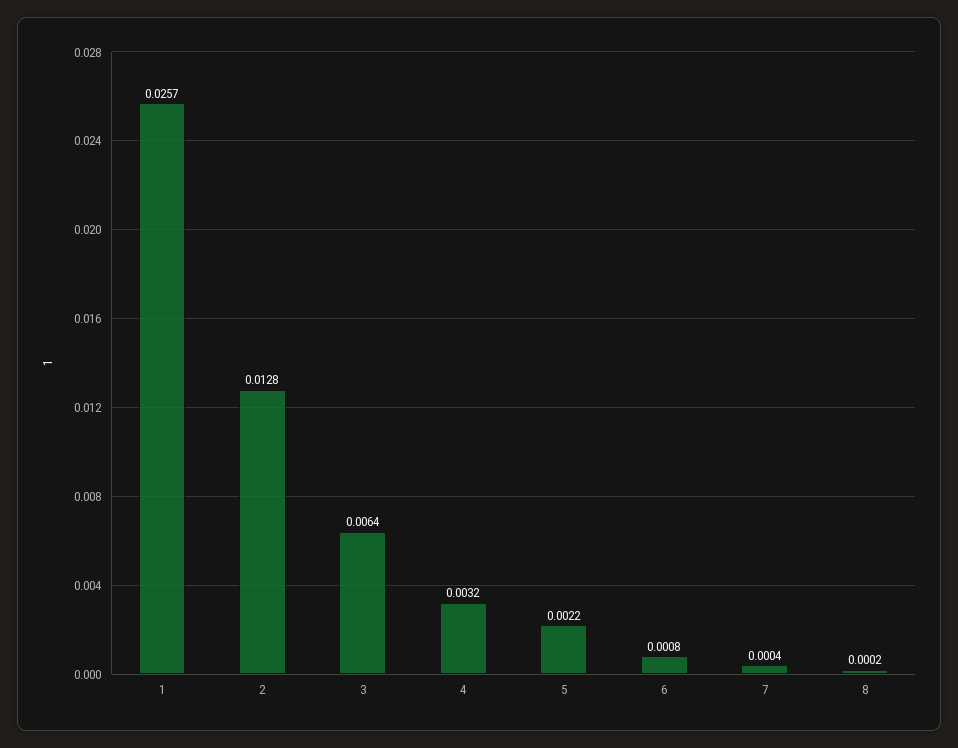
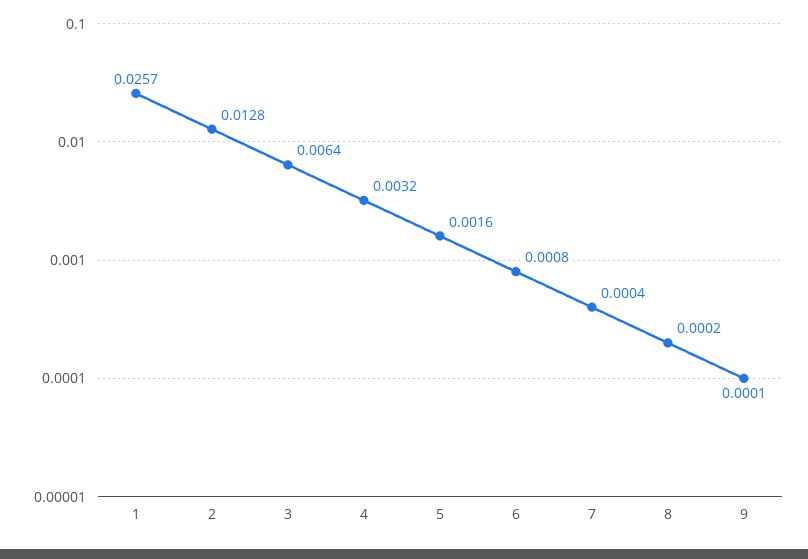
  {
    "1": 0.0257,
    "2": 0.0128,
    "3": 0.0064,
    "4": 0.0032,
-   "5": 0.0022,
+   "5": 0.0016,
    "6": 0.0008,
    "7": 0.0004,
-   "8": 0.0002
+   "8": 0.0002,
+   "9": 0.0001
  }

